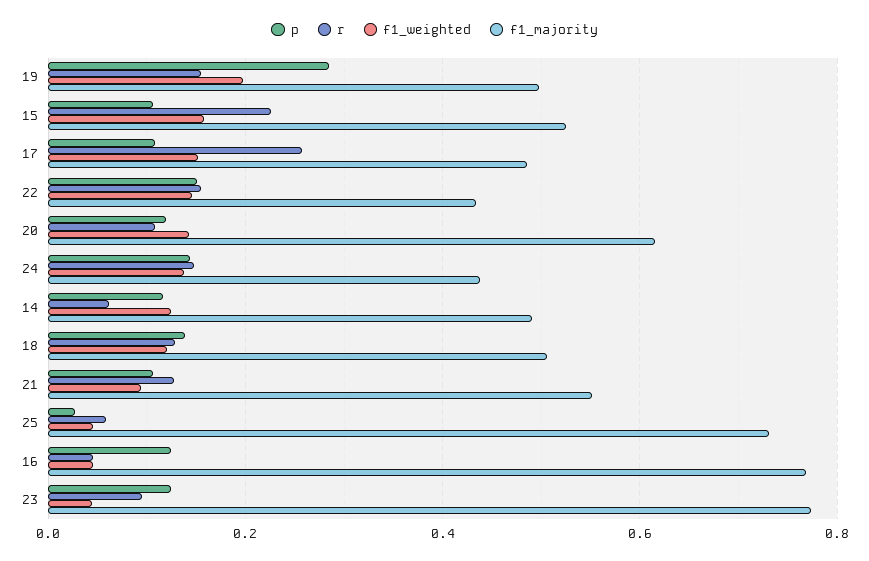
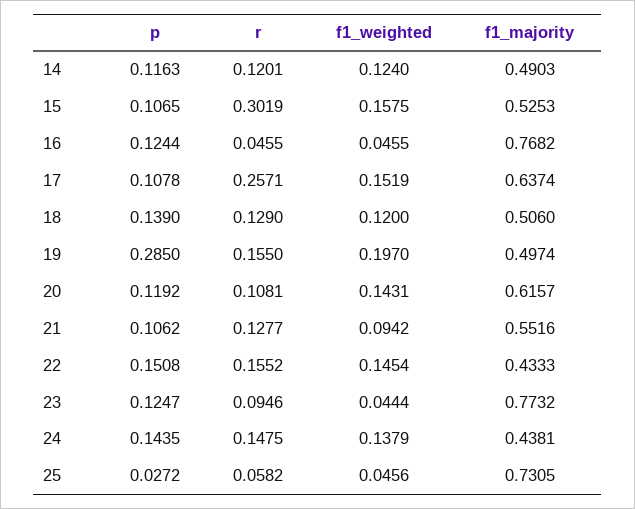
  {
    "p": {
      "19": 0.285,
      "15": 0.1065,
      "17": 0.1078,
      "22": 0.1508,
      "20": 0.1192,
      "24": 0.1435,
      "14": 0.1163,
      "18": 0.139,
      "21": 0.1062,
      "25": 0.0272,
      "16": 0.1244,
      "23": 0.1247
    },
    "r": {
      "19": 0.155,
-     "15": 0.22,
+     "15": 0.3019,
      "17": 0.2571,
      "22": 0.1552,
      "20": 0.1081,
      "24": 0.1475,
-     "14": 0.06,
+     "14": 0.1201,
      "18": 0.129,
      "21": 0.1277,
      "25": 0.0582,
      "16": 0.0455,
      "23": 0.0946
    },
    "f1_weighted": {
      "19": 0.197,
      "15": 0.1575,
      "17": 0.1519,
      "22": 0.1454,
      "20": 0.1431,
      "24": 0.1379,
      "14": 0.124,
      "18": 0.12,
      "21": 0.0942,
      "25": 0.0456,
      "16": 0.0455,
      "23": 0.0444
    },
    "f1_majority": {
      "19": 0.4974,
      "15": 0.5253,
-     "17": 0.48,
+     "17": 0.6374,
      "22": 0.4333,
      "20": 0.6157,
      "24": 0.4381,
      "14": 0.4903,
      "18": 0.506,
      "21": 0.5516,
      "25": 0.7305,
      "16": 0.7682,
      "23": 0.7732
    }
  }

